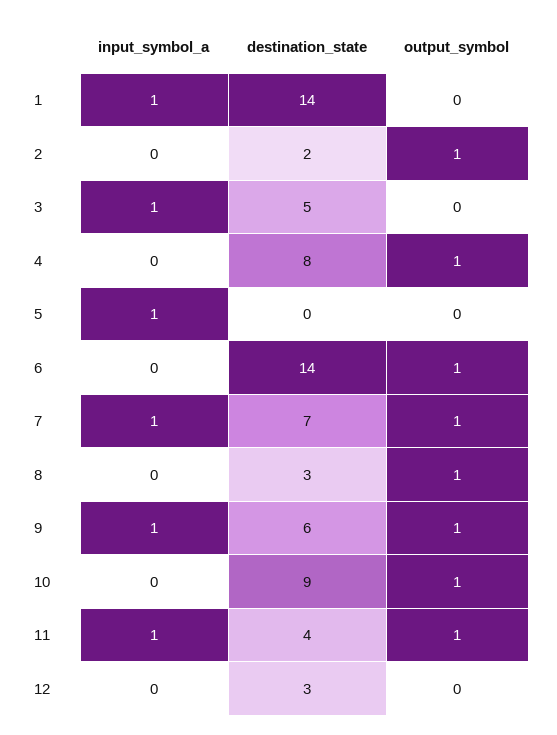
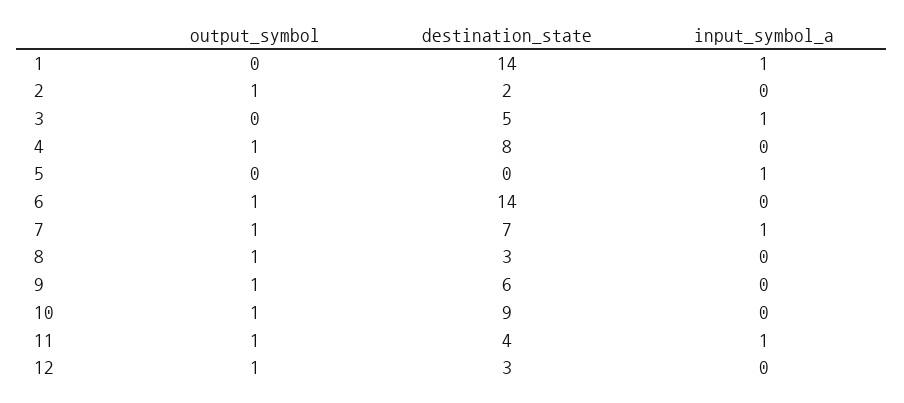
  {
    "input_symbol_a": {
      "1": 1,
      "2": 0,
      "3": 1,
      "4": 0,
      "5": 1,
      "6": 0,
      "7": 1,
      "8": 0,
-     "9": 1,
+     "9": 0,
      "10": 0,
      "11": 1,
      "12": 0
    },
    "destination_state": {
      "1": 14,
      "2": 2,
      "3": 5,
      "4": 8,
      "5": 0,
      "6": 14,
      "7": 7,
      "8": 3,
      "9": 6,
      "10": 9,
      "11": 4,
      "12": 3
    },
    "output_symbol": {
      "1": 0,
      "2": 1,
      "3": 0,
      "4": 1,
      "5": 0,
      "6": 1,
      "7": 1,
      "8": 1,
      "9": 1,
      "10": 1,
      "11": 1,
-     "12": 0
+     "12": 1
    }
  }

